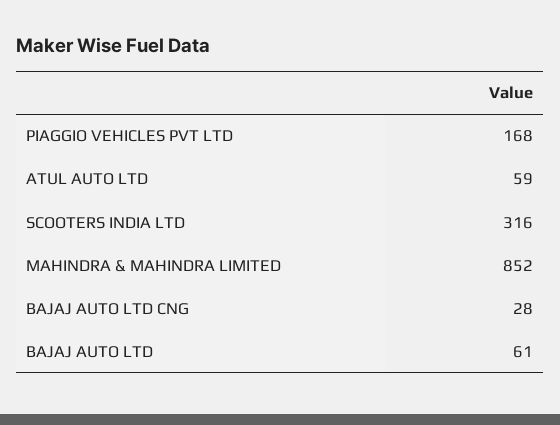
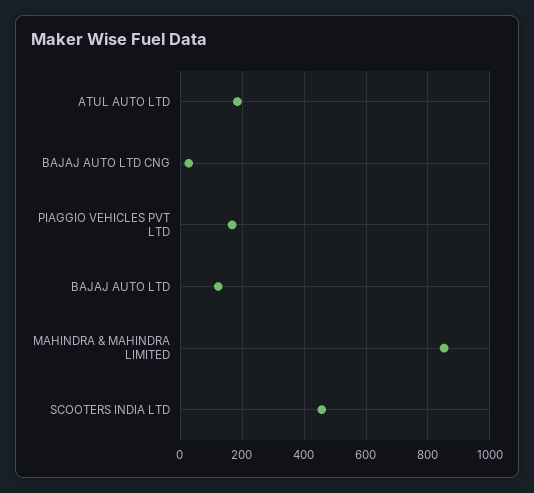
  {
    "PIAGGIO VEHICLES PVT LTD": 168,
-   "ATUL AUTO LTD": 59,
+   "ATUL AUTO LTD": 180,
-   "SCOOTERS INDIA LTD": 316,
+   "SCOOTERS INDIA LTD": 460,
    "MAHINDRA & MAHINDRA LIMITED": 852,
    "BAJAJ AUTO LTD CNG": 28,
-   "BAJAJ AUTO LTD": 61
+   "BAJAJ AUTO LTD": 120
  }

